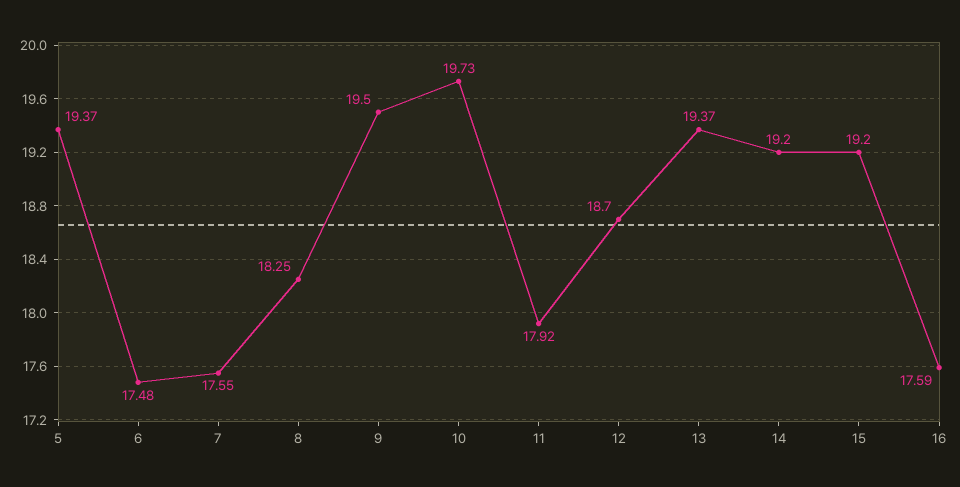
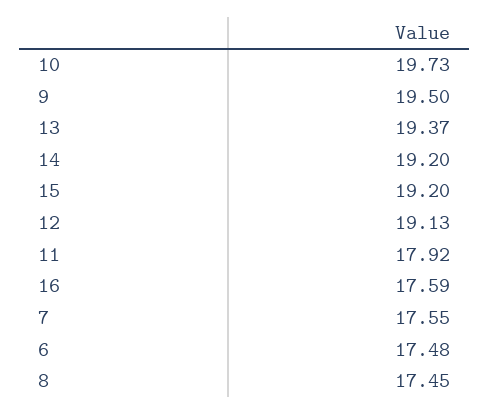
  {
-   "5": 19.37,
    "6": 17.48,
    "7": 17.55,
-   "8": 18.25,
+   "8": 17.45,
    "9": 19.5,
    "10": 19.73,
    "11": 17.92,
-   "12": 18.7,
+   "12": 19.13,
    "13": 19.37,
    "14": 19.2,
    "15": 19.2,
    "16": 17.59
  }

